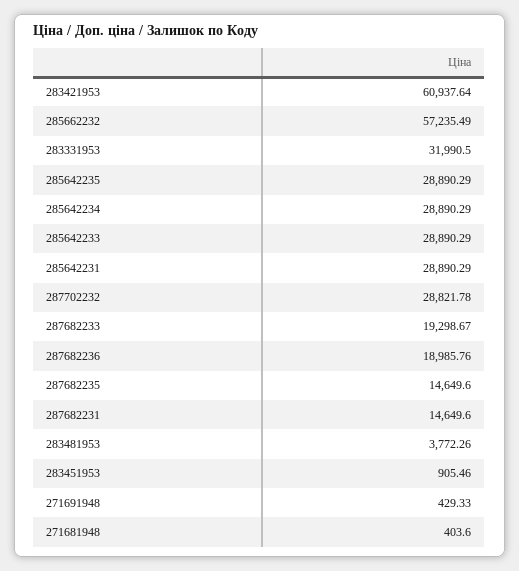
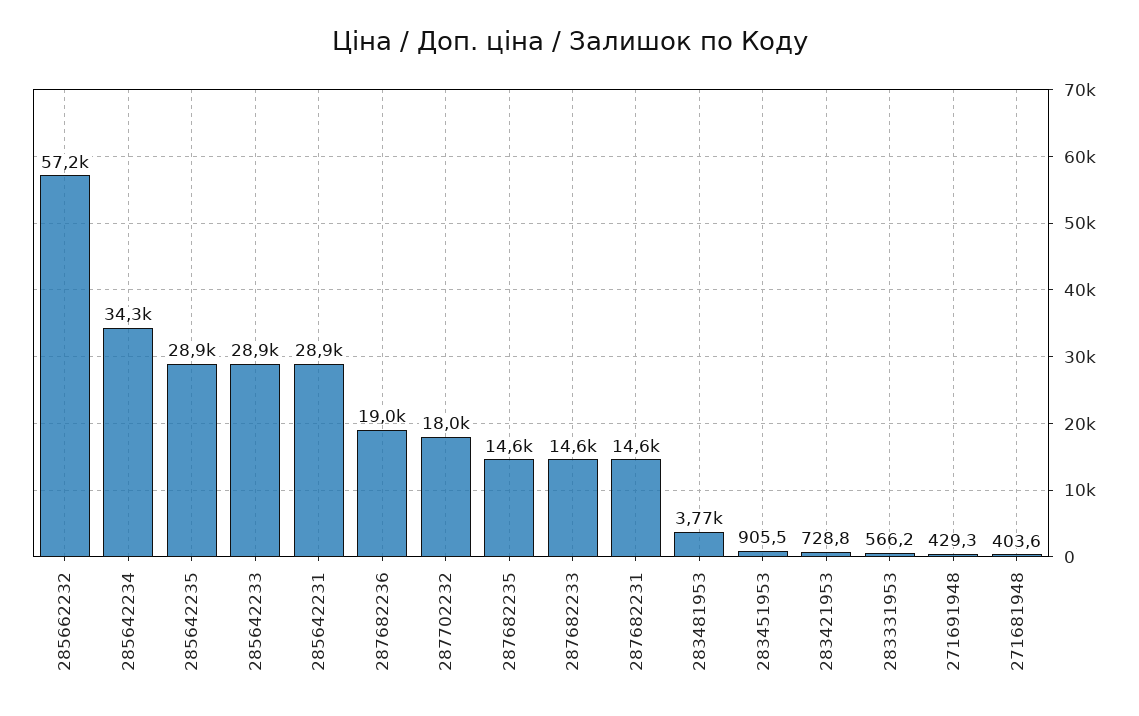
  {
-   "283421953": 60937.64,
+   "283421953": 728.8,
    "285662232": 57235.49,
-   "283331953": 31990.5,
+   "283331953": 566.2,
    "285642235": 28890.29,
-   "285642234": 28890.29,
+   "285642234": 34300,
    "285642233": 28890.29,
    "285642231": 28890.29,
-   "287702232": 28821.78,
+   "287702232": 18000,
-   "287682233": 19298.67,
+   "287682233": 14600,
    "287682236": 18985.76,
    "287682235": 14649.6,
    "287682231": 14649.6,
    "283481953": 3772.26,
    "283451953": 905.46,
    "271691948": 429.33,
    "271681948": 403.6
  }

